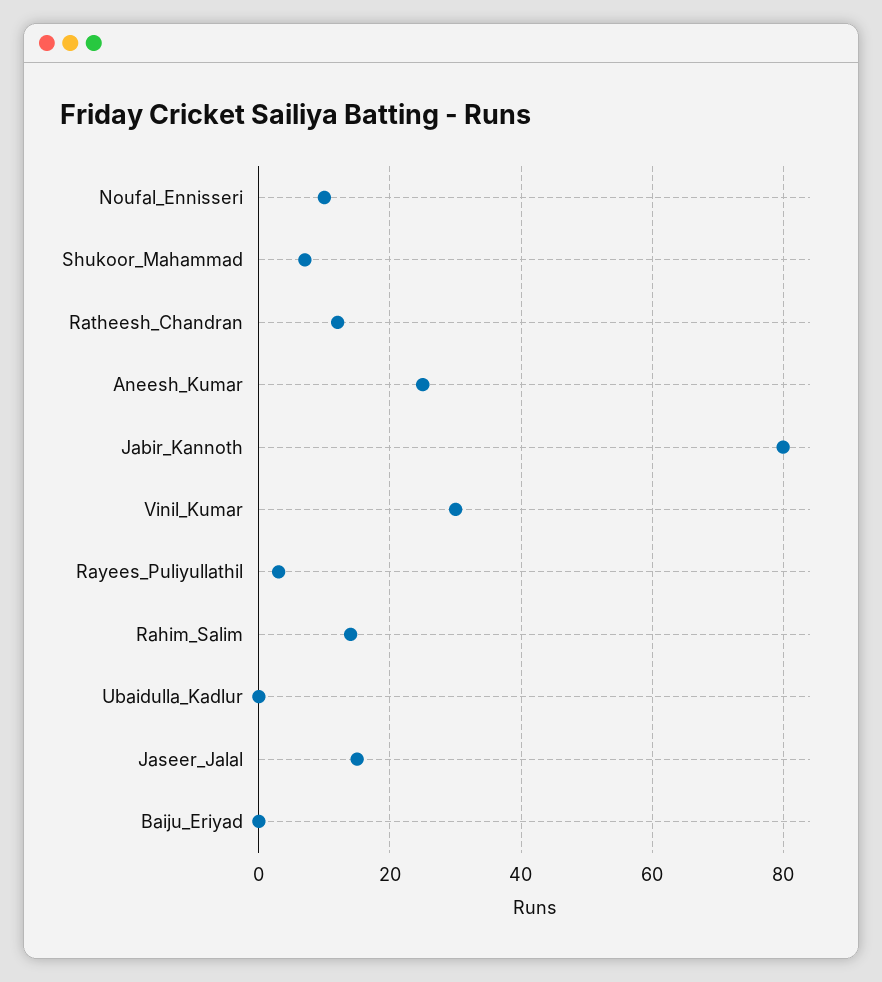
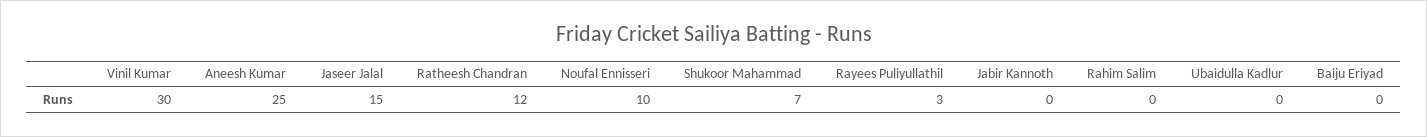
  {
    "Noufal_Ennisseri": 10,
    "Shukoor_Mahammad": 7,
    "Ratheesh_Chandran": 12,
    "Aneesh_Kumar": 25,
-   "Jabir_Kannoth": 80,
+   "Jabir_Kannoth": 0,
    "Vinil_Kumar": 30,
    "Rayees_Puliyullathil": 3,
-   "Rahim_Salim": 15,
+   "Rahim_Salim": 0,
    "Ubaidulla_Kadlur": 0,
    "Jaseer_Jalal": 15,
    "Baiju_Eriyad": 0
  }

